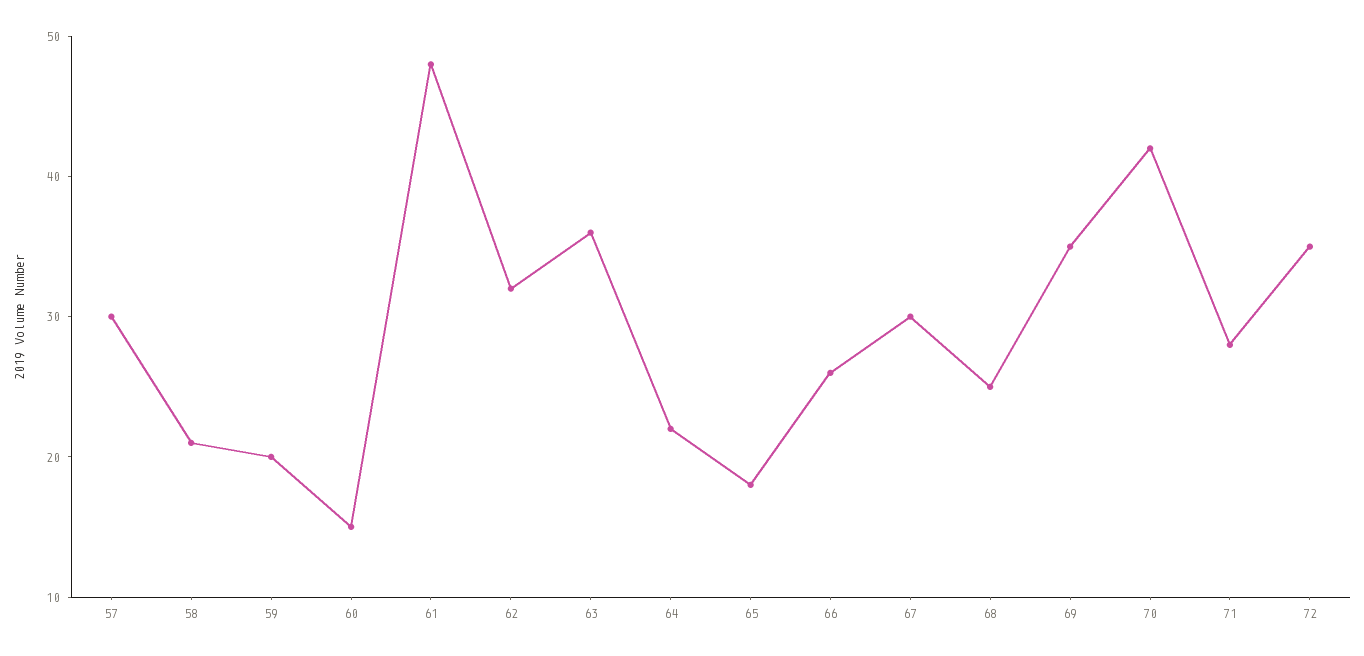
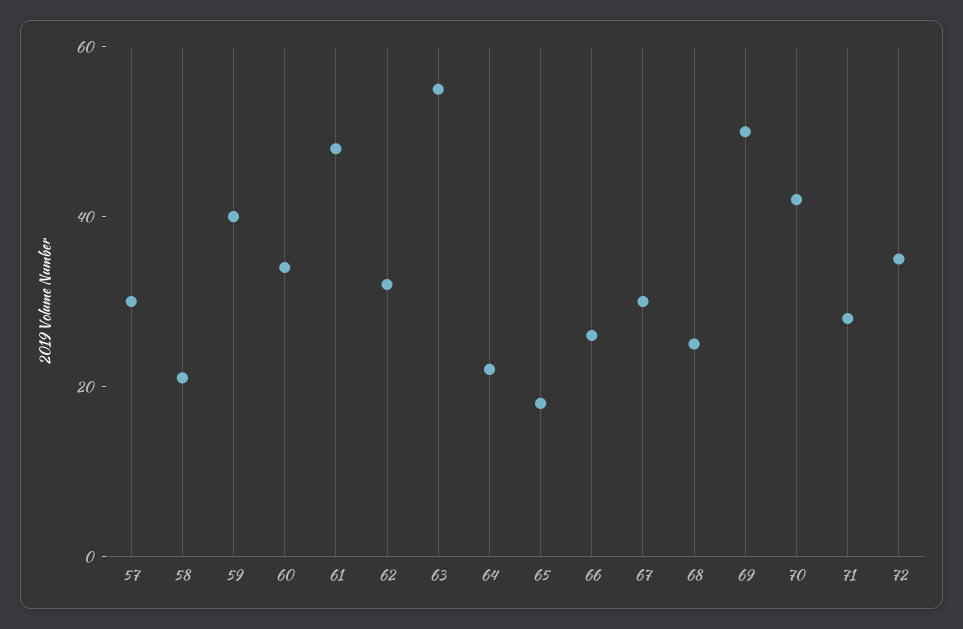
  {
    "57": 30,
    "58": 21,
-   "59": 20,
+   "59": 40,
-   "60": 15,
+   "60": 35,
    "61": 48,
    "62": 32,
-   "63": 36,
+   "63": 55,
    "64": 22,
    "65": 18,
    "66": 26,
    "67": 30,
    "68": 25,
-   "69": 35,
+   "69": 50,
    "70": 42,
    "71": 28,
    "72": 35
  }

